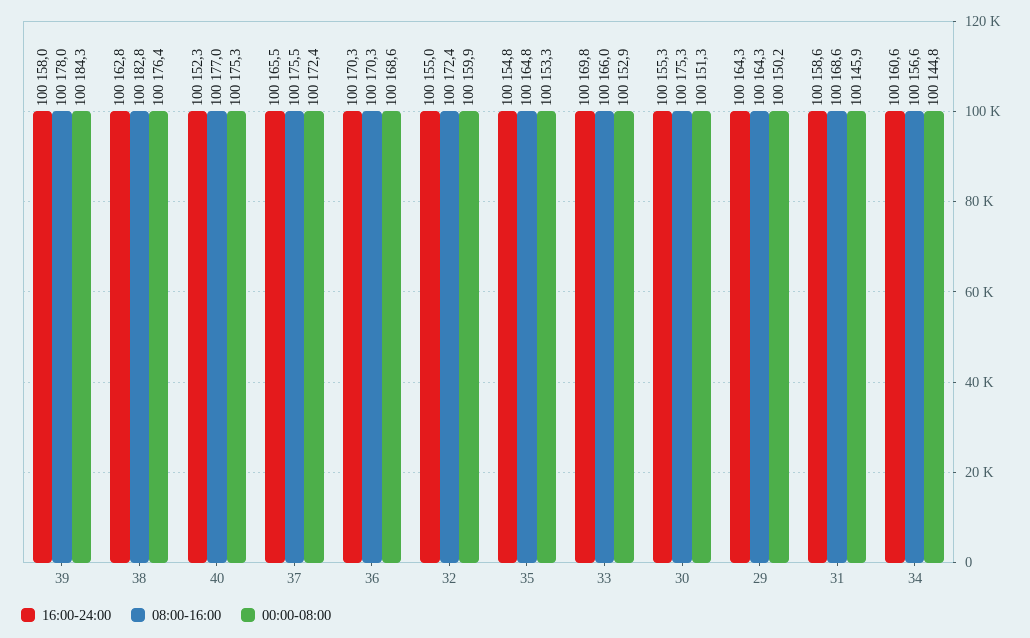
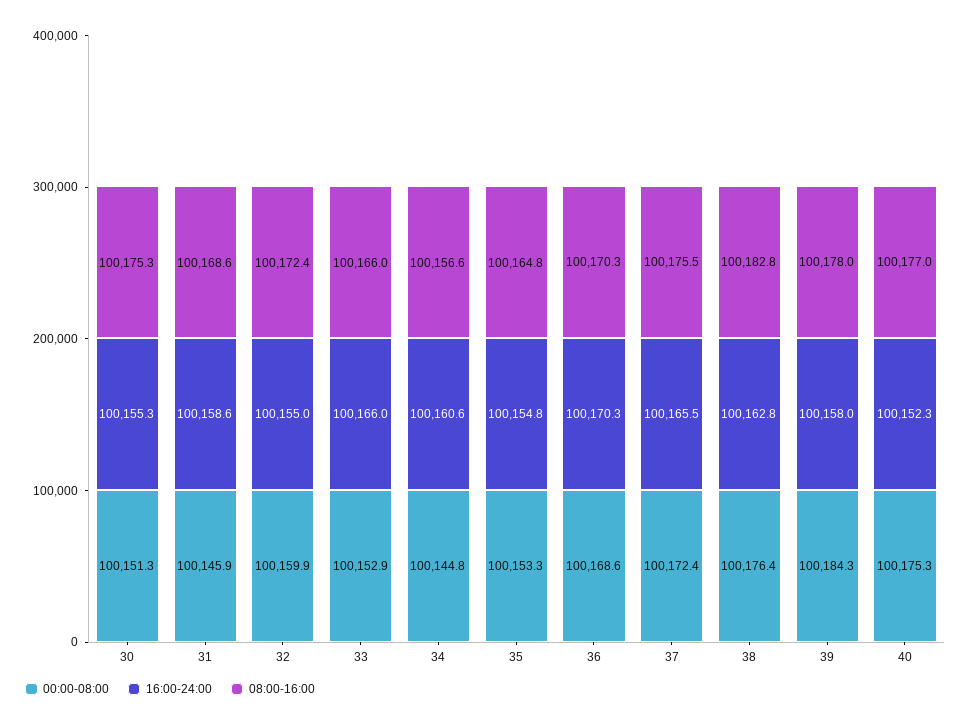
  {
    "16:00-24:00": {
      "39": 100158,
      "38": 100162.8,
      "40": 100152.3,
      "37": 100165.5,
      "36": 100170.3,
      "32": 100155,
      "35": 100154.8,
-     "33": 100169.8,
+     "33": 100166,
      "30": 100155.3,
-     "29": 100164.3,
      "31": 100158.6,
      "34": 100160.6
    },
    "08:00-16:00": {
      "39": 100178,
      "38": 100182.8,
      "40": 100177,
      "37": 100175.5,
      "36": 100170.3,
      "32": 100172.4,
      "35": 100164.8,
      "33": 100166,
      "30": 100175.3,
-     "29": 100164.3,
      "31": 100168.6,
      "34": 100156.6
    },
    "00:00-08:00": {
      "39": 100184.3,
      "38": 100176.4,
      "40": 100175.3,
      "37": 100172.4,
      "36": 100168.6,
      "32": 100159.9,
      "35": 100153.3,
      "33": 100152.9,
      "30": 100151.3,
-     "29": 100150.2,
      "31": 100145.9,
      "34": 100144.8
    }
  }

